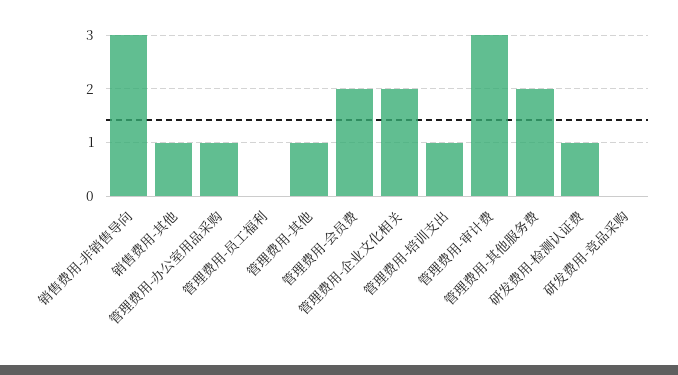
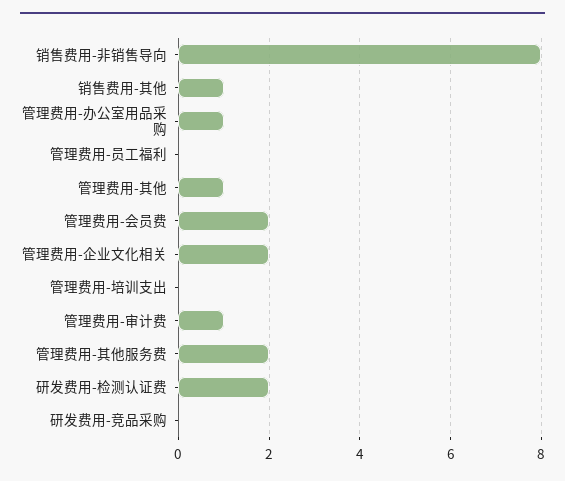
  {
-   "销售费用-非销售导向": 3,
+   "销售费用-非销售导向": 8,
    "销售费用-其他": 1,
    "管理费用-办公室用品采购": 1,
    "管理费用-员工福利": 0,
    "管理费用-其他": 1,
    "管理费用-会员费": 2,
    "管理费用-企业文化相关": 2,
-   "管理费用-培训支出": 1,
+   "管理费用-培训支出": 0,
-   "管理费用-审计费": 3,
+   "管理费用-审计费": 1,
    "管理费用-其他服务费": 2,
-   "研发费用-检测认证费": 1,
+   "研发费用-检测认证费": 2,
    "研发费用-竞品采购": 0
  }

